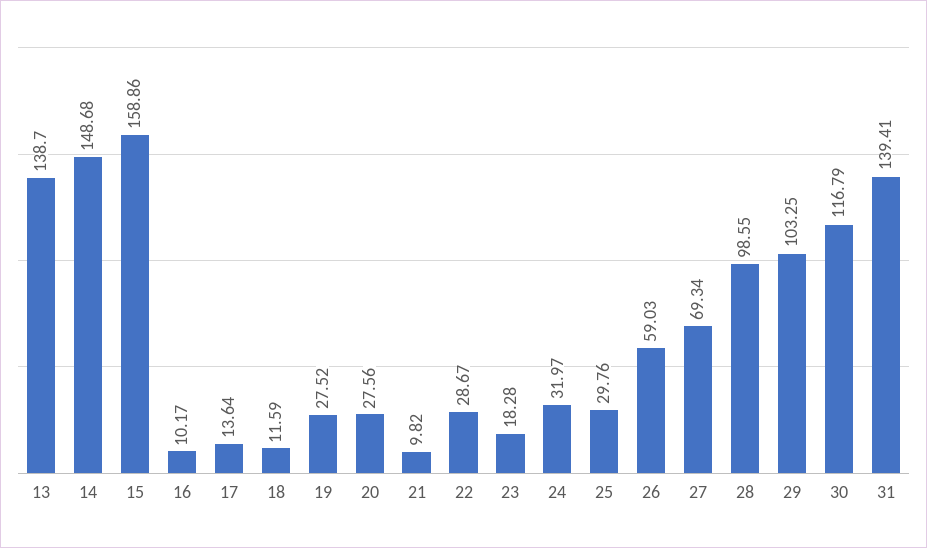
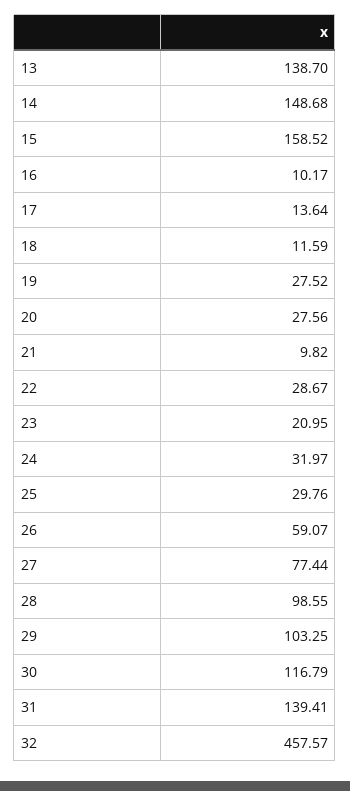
  {
    "13": 138.7,
    "14": 148.68,
-   "15": 158.86,
+   "15": 158.52,
    "16": 10.17,
    "17": 13.64,
    "18": 11.59,
    "19": 27.52,
    "20": 27.56,
    "21": 9.82,
    "22": 28.67,
-   "23": 18.28,
+   "23": 20.95,
    "24": 31.97,
    "25": 29.76,
-   "26": 59.03,
+   "26": 59.07,
-   "27": 69.34,
+   "27": 77.44,
    "28": 98.55,
    "29": 103.25,
    "30": 116.79,
-   "31": 139.41
+   "31": 139.41,
+   "32": 457.57
  }

